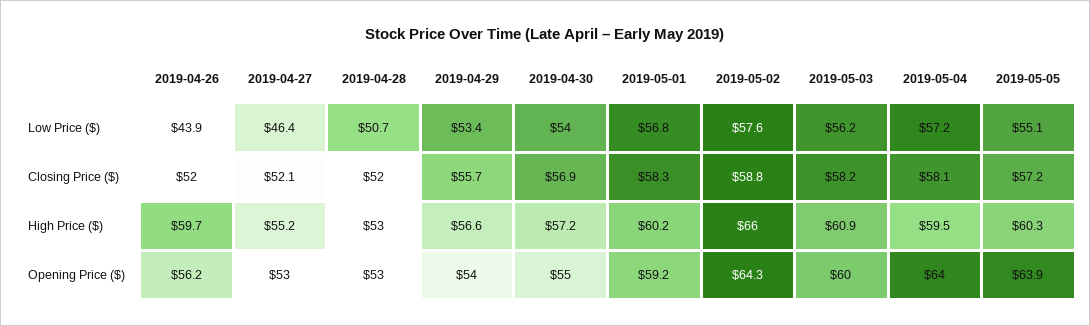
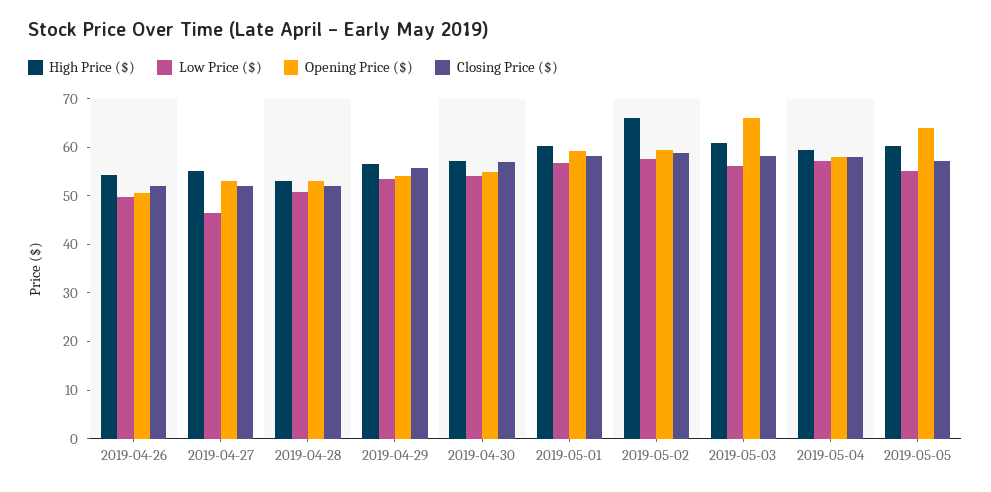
  {
    "Low Price ($)": {
-     "2019-04-26": 43.9,
+     "2019-04-26": 50,
      "2019-04-27": 46.4,
      "2019-04-28": 50.7,
      "2019-04-29": 53.4,
      "2019-04-30": 54,
      "2019-05-01": 56.8,
      "2019-05-02": 57.6,
      "2019-05-03": 56.2,
      "2019-05-04": 57.2,
      "2019-05-05": 55.1
    },
    "Closing Price ($)": {
      "2019-04-26": 52,
      "2019-04-27": 52.1,
      "2019-04-28": 52,
      "2019-04-29": 55.7,
      "2019-04-30": 56.9,
      "2019-05-01": 58.3,
      "2019-05-02": 58.8,
      "2019-05-03": 58.2,
      "2019-05-04": 58.1,
      "2019-05-05": 57.2
    },
    "High Price ($)": {
-     "2019-04-26": 59.7,
+     "2019-04-26": 54,
      "2019-04-27": 55.2,
      "2019-04-28": 53,
      "2019-04-29": 56.6,
      "2019-04-30": 57.2,
      "2019-05-01": 60.2,
      "2019-05-02": 66,
      "2019-05-03": 60.9,
      "2019-05-04": 59.5,
      "2019-05-05": 60.3
    },
    "Opening Price ($)": {
-     "2019-04-26": 56.2,
+     "2019-04-26": 50,
      "2019-04-27": 53,
      "2019-04-28": 53,
      "2019-04-29": 54,
      "2019-04-30": 55,
      "2019-05-01": 59.2,
-     "2019-05-02": 64.3,
+     "2019-05-02": 60,
-     "2019-05-03": 60,
+     "2019-05-03": 66,
-     "2019-05-04": 64,
+     "2019-05-04": 58,
      "2019-05-05": 63.9
    }
  }

